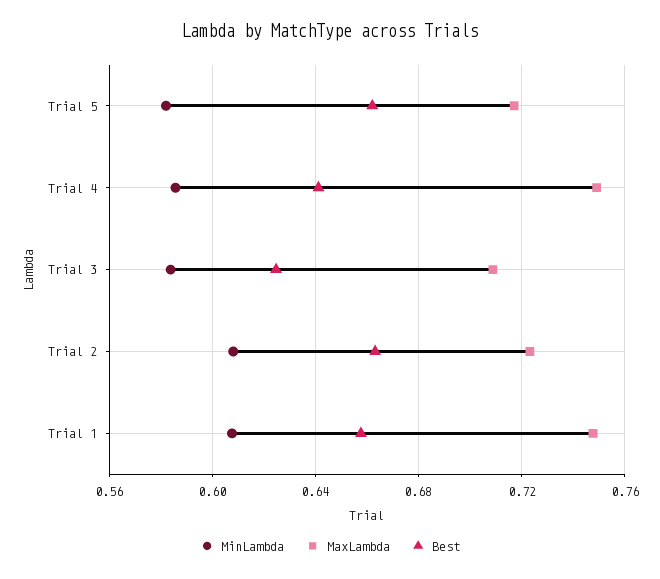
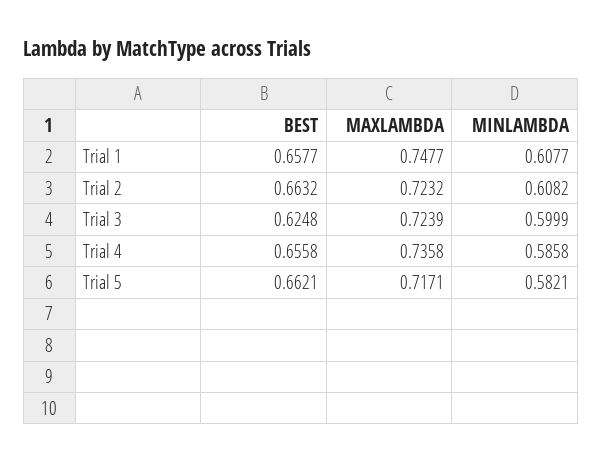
  {
    "MinLambda": {
      "Trial 5": 0.5821,
      "Trial 4": 0.5858,
-     "Trial 3": 0.585,
+     "Trial 3": 0.5999,
      "Trial 2": 0.6082,
      "Trial 1": 0.6077
    },
    "MaxLambda": {
      "Trial 5": 0.7171,
-     "Trial 4": 0.75,
+     "Trial 4": 0.7358,
-     "Trial 3": 0.71,
+     "Trial 3": 0.7239,
      "Trial 2": 0.7232,
      "Trial 1": 0.7477
    },
    "Best": {
      "Trial 5": 0.6621,
-     "Trial 4": 0.64,
+     "Trial 4": 0.6558,
      "Trial 3": 0.6248,
      "Trial 2": 0.6632,
      "Trial 1": 0.6577
    }
  }

